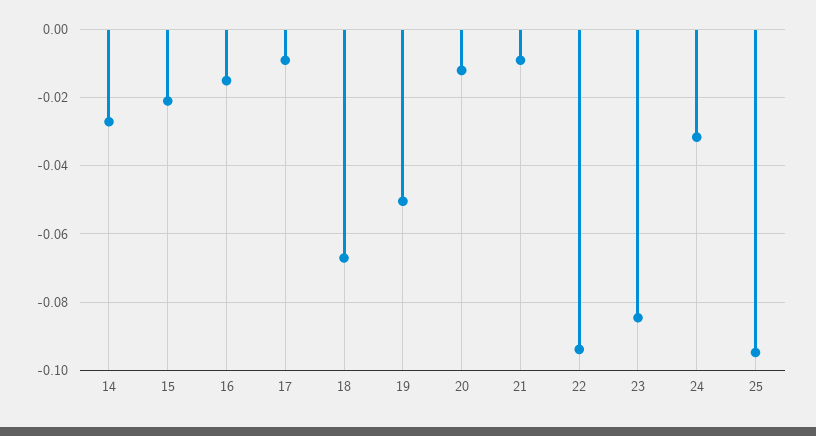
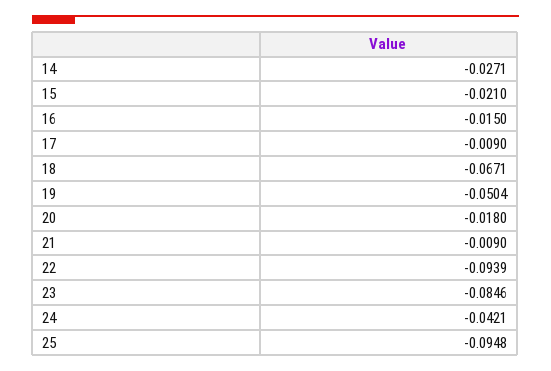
  {
    "14": -0.0271,
    "15": -0.021,
    "16": -0.015,
    "17": -0.009,
    "18": -0.0671,
    "19": -0.0504,
-   "20": -0.012,
+   "20": -0.018,
    "21": -0.009,
    "22": -0.0939,
    "23": -0.0846,
-   "24": -0.032,
+   "24": -0.0421,
    "25": -0.0948
  }

